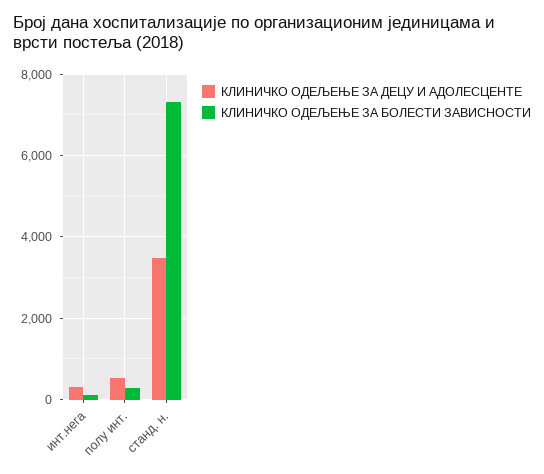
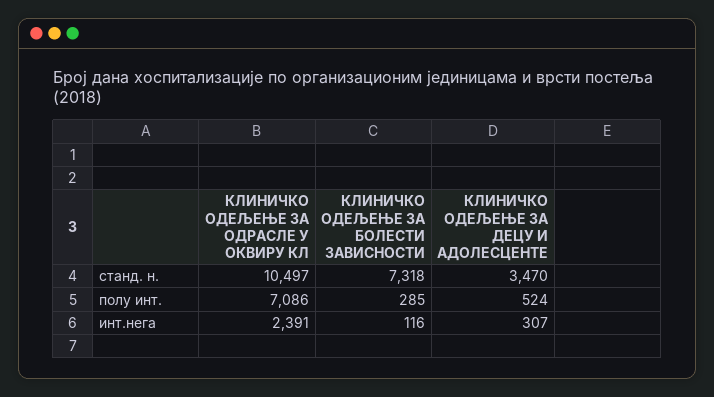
  {
    "КЛИНИЧКО ОДЕЉЕЊЕ ЗА ДЕЦУ И АДОЛЕСЦЕНТЕ": {
      "инт.нега": 307,
      "полу инт.": 524,
      "станд. н.": 3470
    },
    "КЛИНИЧКО ОДЕЉЕЊЕ ЗА БОЛЕСТИ ЗАВИСНОСТИ": {
      "инт.нега": 116,
      "полу инт.": 285,
      "станд. н.": 7318
-   }
+   },
+   "КЛИНИЧКО ОДЕЉЕЊЕ ЗА ОДРАСЛЕ У ОКВИРУ КЛ": {
+     "станд. н.": 10497,
+     "полу инт.": 7086,
+     "инт.нега": 2391
+   }
  }

